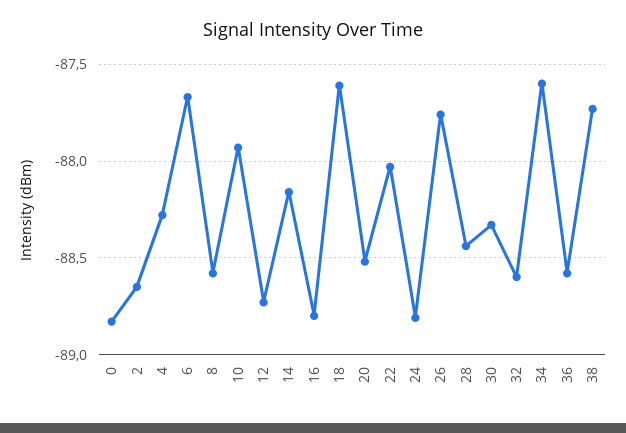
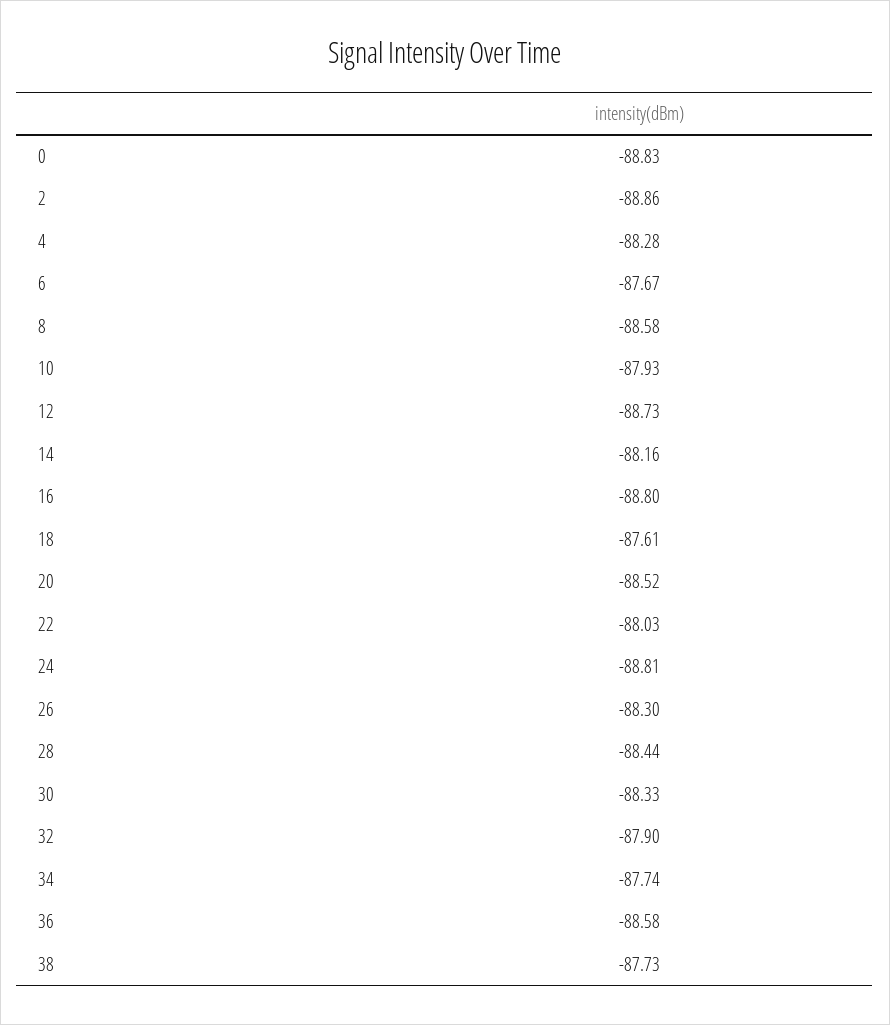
  {
    "0": -88.83,
-   "2": -88.65,
+   "2": -88.86,
    "4": -88.28,
    "6": -87.67,
    "8": -88.58,
    "10": -87.93,
    "12": -88.73,
    "14": -88.16,
    "16": -88.8,
    "18": -87.61,
    "20": -88.52,
    "22": -88.03,
    "24": -88.81,
-   "26": -87.75,
+   "26": -88.3,
    "28": -88.44,
    "30": -88.33,
-   "32": -88.6,
+   "32": -87.9,
-   "34": -87.6,
+   "34": -87.74,
    "36": -88.58,
    "38": -87.73
  }

